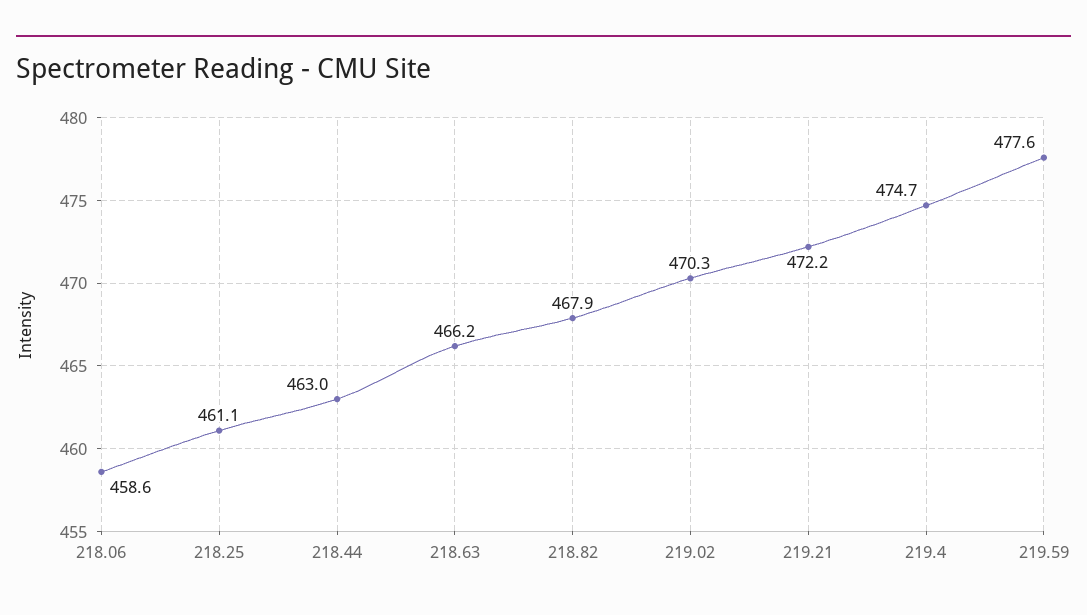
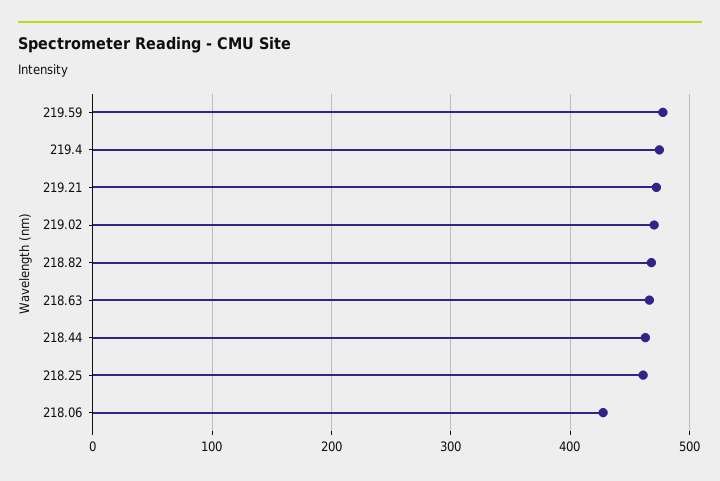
  {
-   "218.06": 458.6,
+   "218.06": 430,
    "218.25": 461.1,
    "218.44": 463,
    "218.63": 466.2,
    "218.82": 467.9,
    "219.02": 470.3,
    "219.21": 472.2,
    "219.4": 474.7,
    "219.59": 477.6
  }

